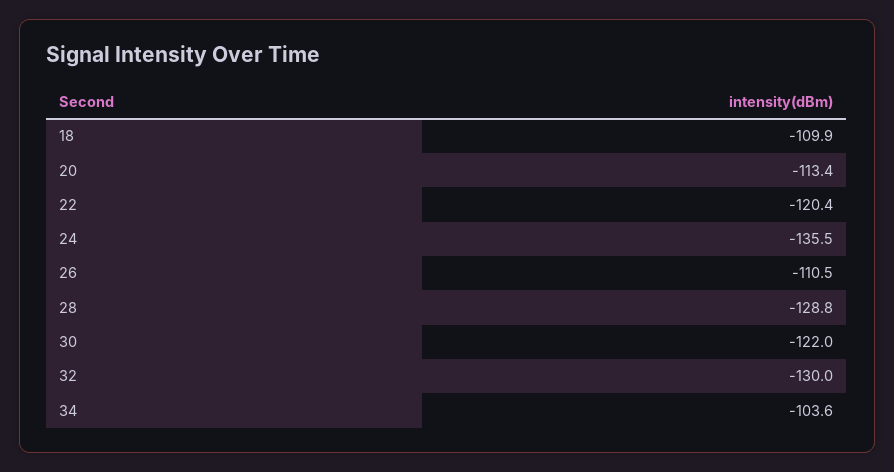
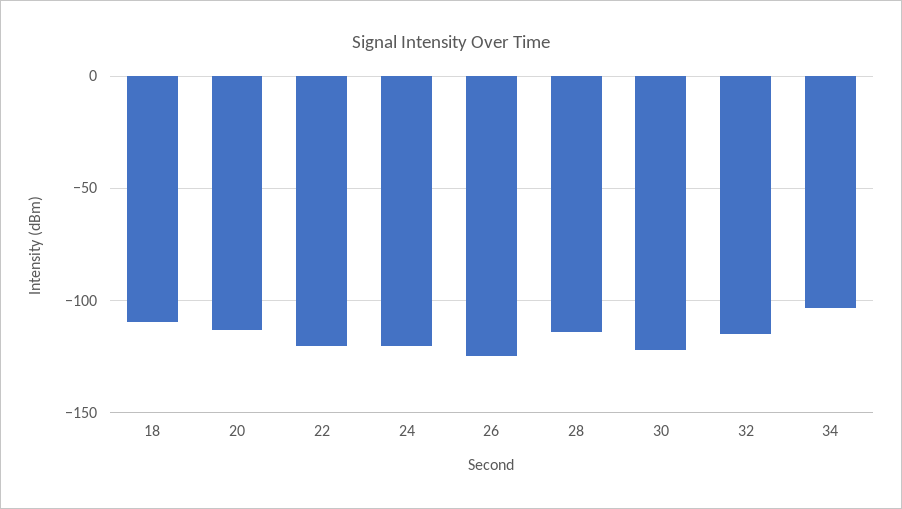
  {
    "18": -109.9,
    "20": -113.4,
    "22": -120.4,
-   "24": -135.5,
+   "24": -120,
-   "26": -110.5,
+   "26": -125,
-   "28": -128.8,
+   "28": -115,
    "30": -122,
-   "32": -130,
+   "32": -115,
    "34": -103.6
  }

